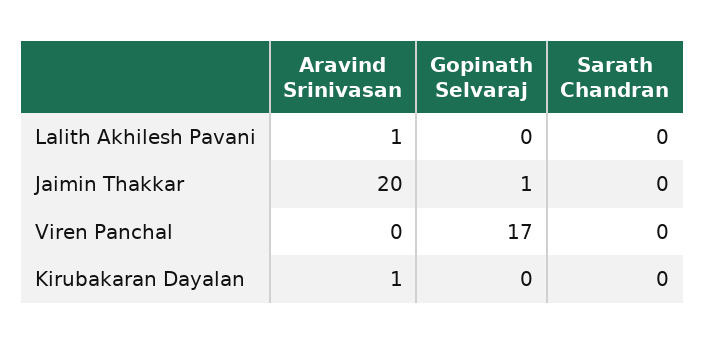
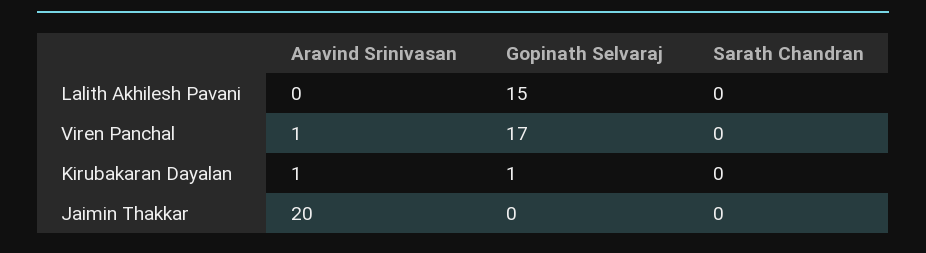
  {
    "Aravind Srinivasan": {
-     "Lalith Akhilesh Pavani": 1,
+     "Lalith Akhilesh Pavani": 0,
      "Jaimin Thakkar": 20,
-     "Viren Panchal": 0,
+     "Viren Panchal": 1,
      "Kirubakaran Dayalan": 1
    },
    "Gopinath Selvaraj": {
-     "Lalith Akhilesh Pavani": 0,
+     "Lalith Akhilesh Pavani": 15,
-     "Jaimin Thakkar": 1,
+     "Jaimin Thakkar": 0,
      "Viren Panchal": 17,
-     "Kirubakaran Dayalan": 0
+     "Kirubakaran Dayalan": 1
    },
    "Sarath Chandran": {
      "Lalith Akhilesh Pavani": 0,
      "Jaimin Thakkar": 0,
      "Viren Panchal": 0,
      "Kirubakaran Dayalan": 0
    }
  }

